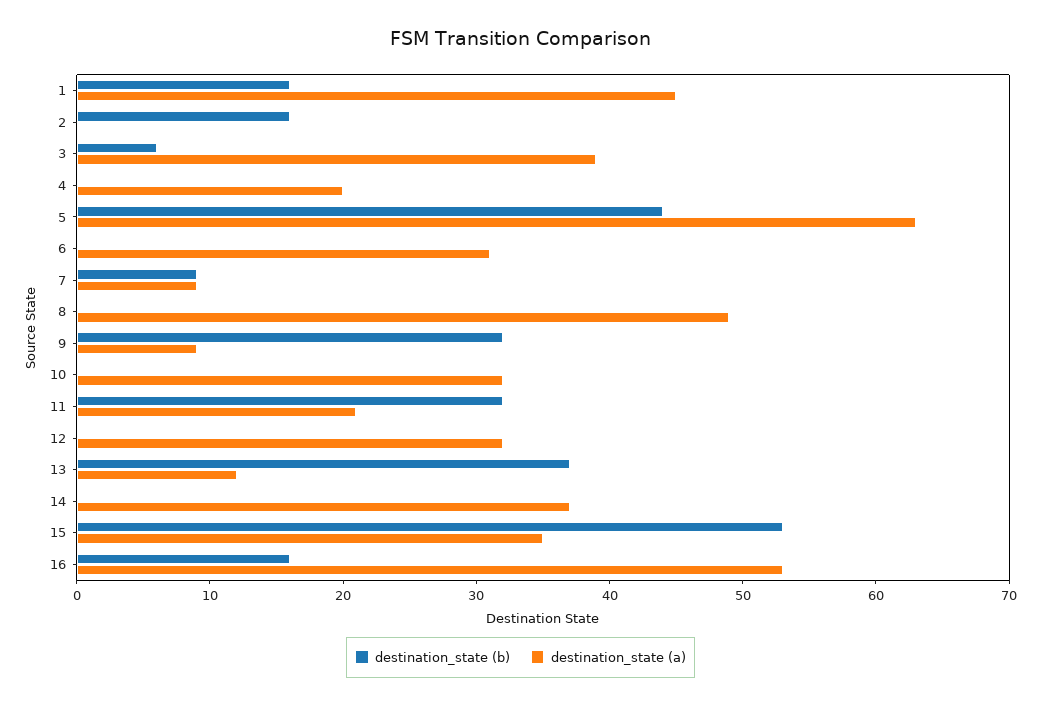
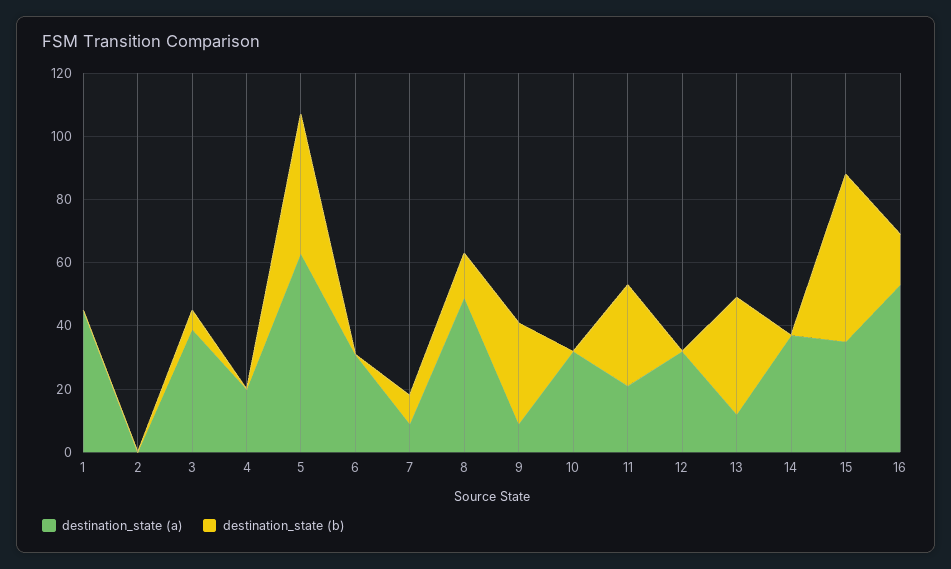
  {
    "destination_state (b)": {
-     "1": 16,
+     "1": 0,
-     "2": 16,
+     "2": 0,
      "3": 6,
      "4": 0,
      "5": 44,
      "6": 0,
      "7": 9,
-     "8": 0,
+     "8": 15,
      "9": 32,
      "10": 0,
      "11": 32,
      "12": 0,
      "13": 37,
      "14": 0,
      "15": 53,
      "16": 16
    },
    "destination_state (a)": {
      "1": 45,
      "2": 0,
      "3": 39,
      "4": 20,
      "5": 63,
      "6": 31,
      "7": 9,
      "8": 49,
      "9": 9,
      "10": 32,
      "11": 21,
      "12": 32,
      "13": 12,
      "14": 37,
      "15": 35,
      "16": 53
    }
  }

